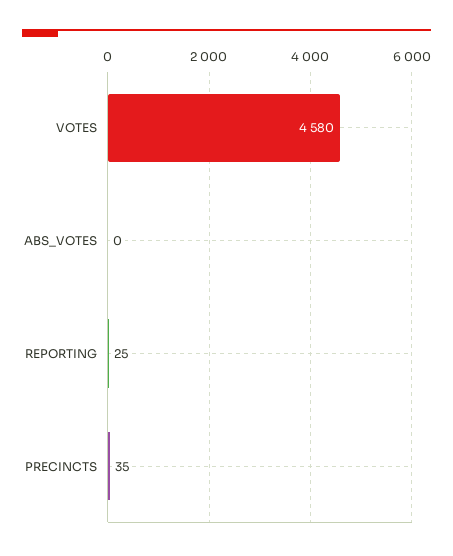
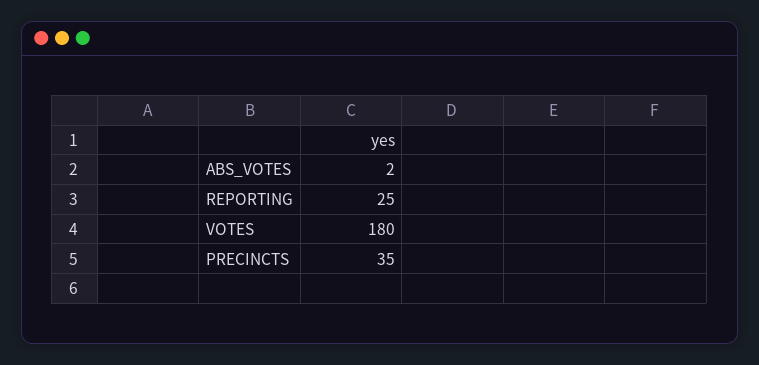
  {
-   "VOTES": 4580,
+   "VOTES": 180,
-   "ABS_VOTES": 0,
+   "ABS_VOTES": 2,
    "REPORTING": 25,
    "PRECINCTS": 35
  }

